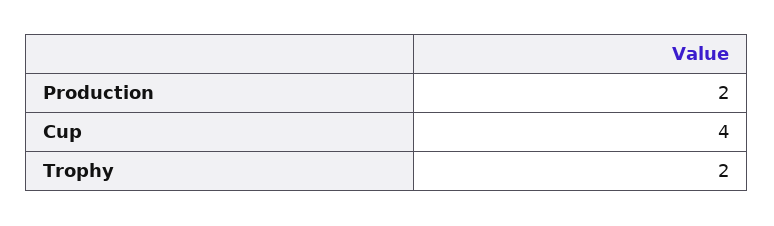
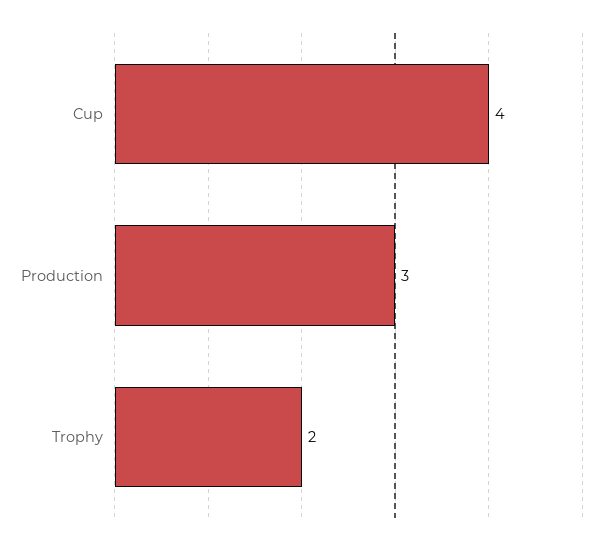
  {
-   "Production": 2,
+   "Production": 3,
    "Cup": 4,
    "Trophy": 2
  }

